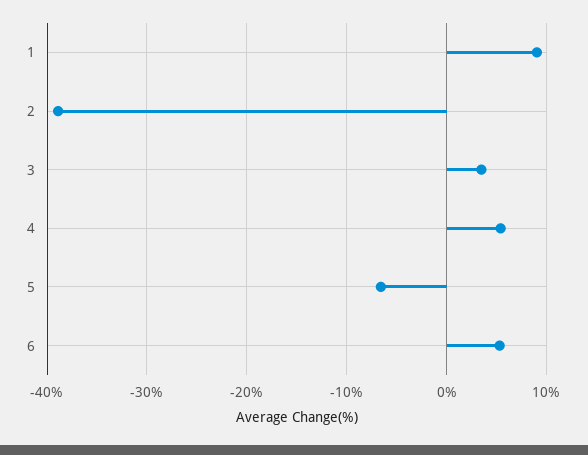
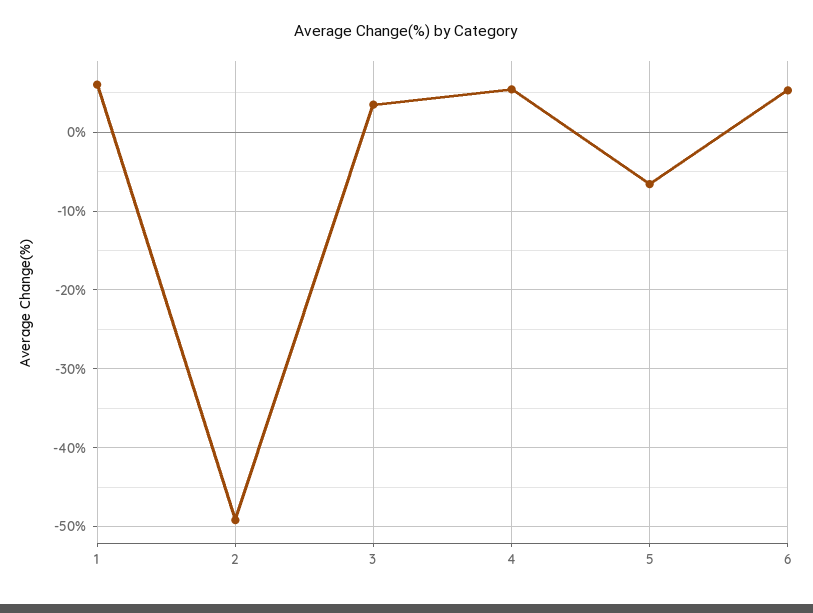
  {
-   "1": 9,
+   "1": 6,
-   "2": -39,
+   "2": -49,
    "3": 3,
    "4": 5,
    "5": -7,
    "6": 5
  }

